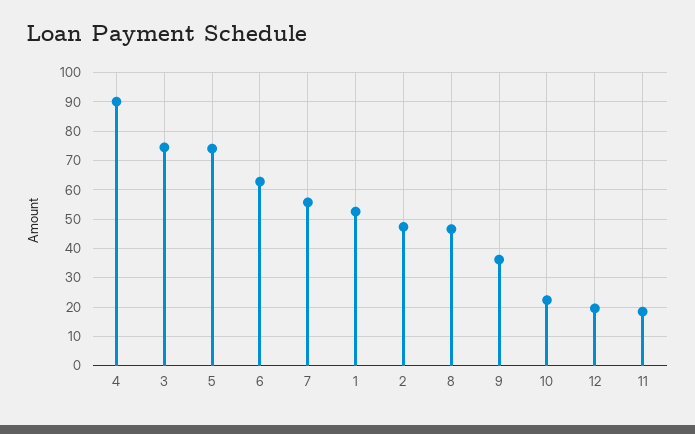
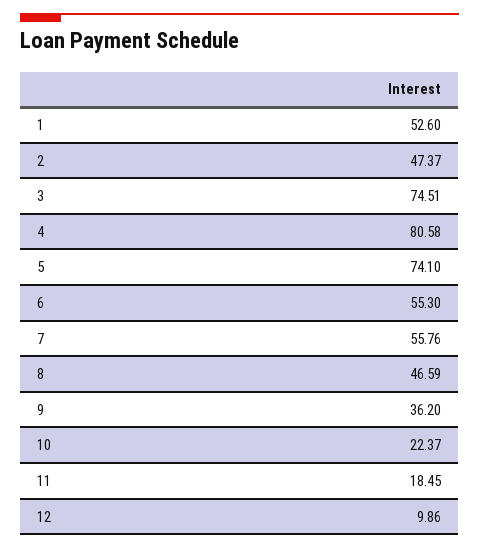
  {
-   "4": 90,
+   "4": 80.58,
    "3": 74.51,
    "5": 74.1,
-   "6": 62.5,
+   "6": 55.3,
    "7": 55.76,
    "1": 52.6,
    "2": 47.37,
    "8": 46.59,
    "9": 36.2,
    "10": 22.37,
-   "12": 20,
+   "12": 9.86,
    "11": 18.45
  }

